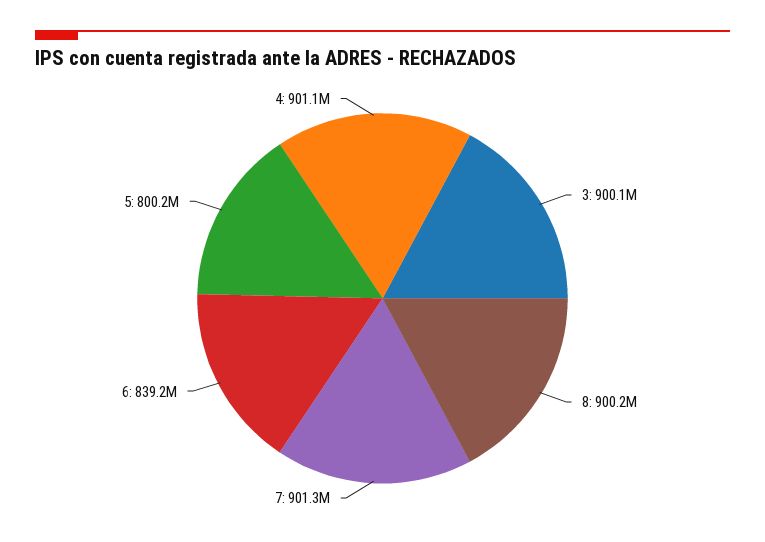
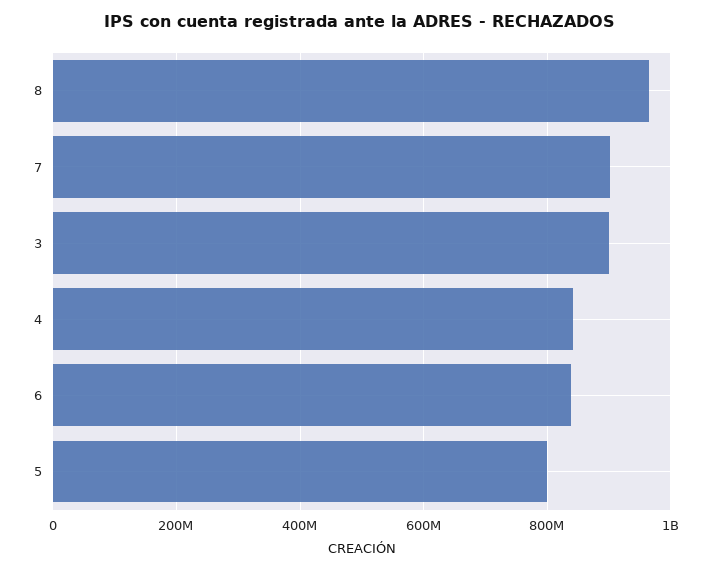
  {
    "3": 900100000,
-   "8": 900200000,
+   "8": 960000000,
    "7": 901300000,
    "6": 839200000,
    "5": 800200000,
-   "4": 901100000
+   "4": 840000000
  }

